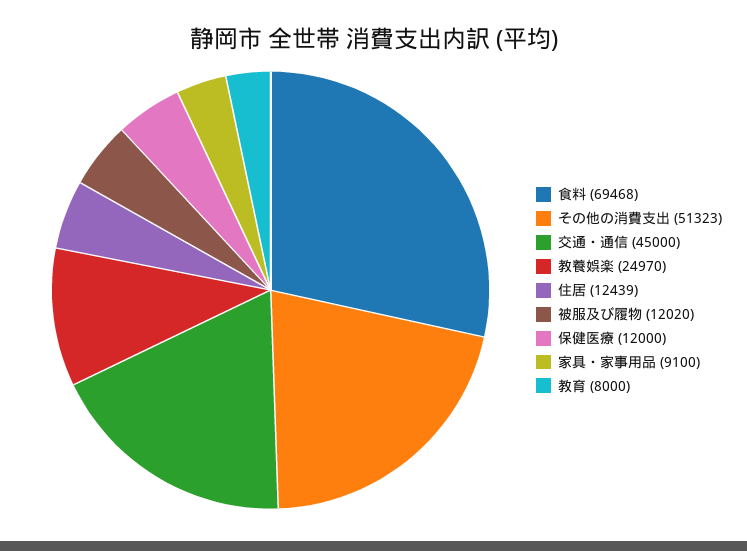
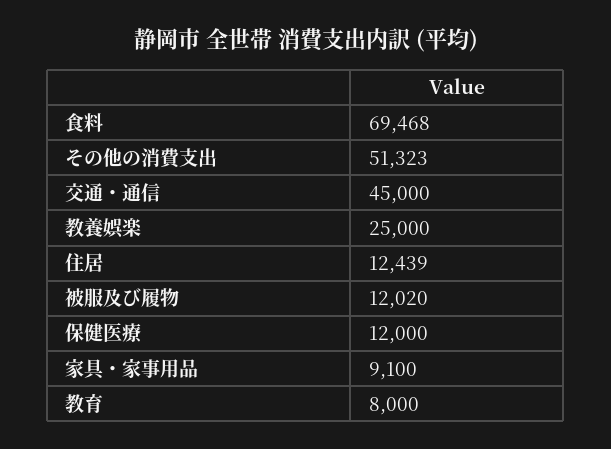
  {
    "食料": 69468,
    "その他の消費支出": 51323,
    "交通・通信": 45000,
-   "教養娯楽": 24970,
+   "教養娯楽": 25000,
    "住居": 12439,
    "被服及び履物": 12020,
    "保健医療": 12000,
    "家具・家事用品": 9100,
    "教育": 8000
  }

